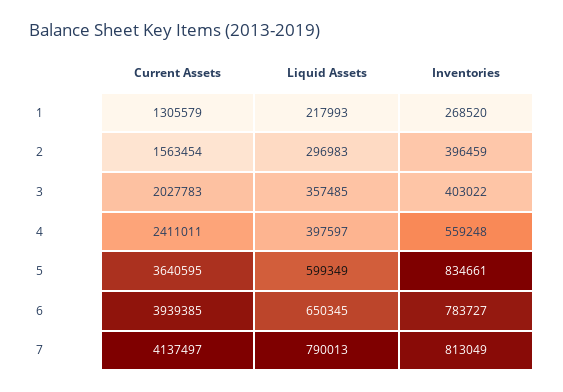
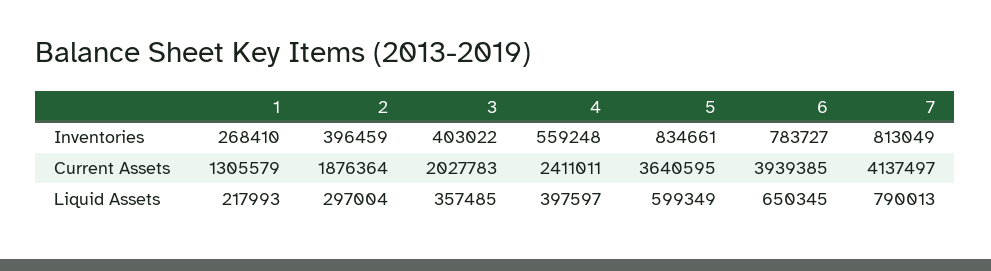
  {
    "Current Assets": {
      "1": 1305579,
-     "2": 1563454,
+     "2": 1876364,
      "3": 2027783,
      "4": 2411011,
      "5": 3640595,
      "6": 3939385,
      "7": 4137497
    },
    "Liquid Assets": {
      "1": 217993,
-     "2": 296983,
+     "2": 297004,
      "3": 357485,
      "4": 397597,
      "5": 599349,
      "6": 650345,
      "7": 790013
    },
    "Inventories": {
-     "1": 268520,
+     "1": 268410,
      "2": 396459,
      "3": 403022,
      "4": 559248,
      "5": 834661,
      "6": 783727,
      "7": 813049
    }
  }

